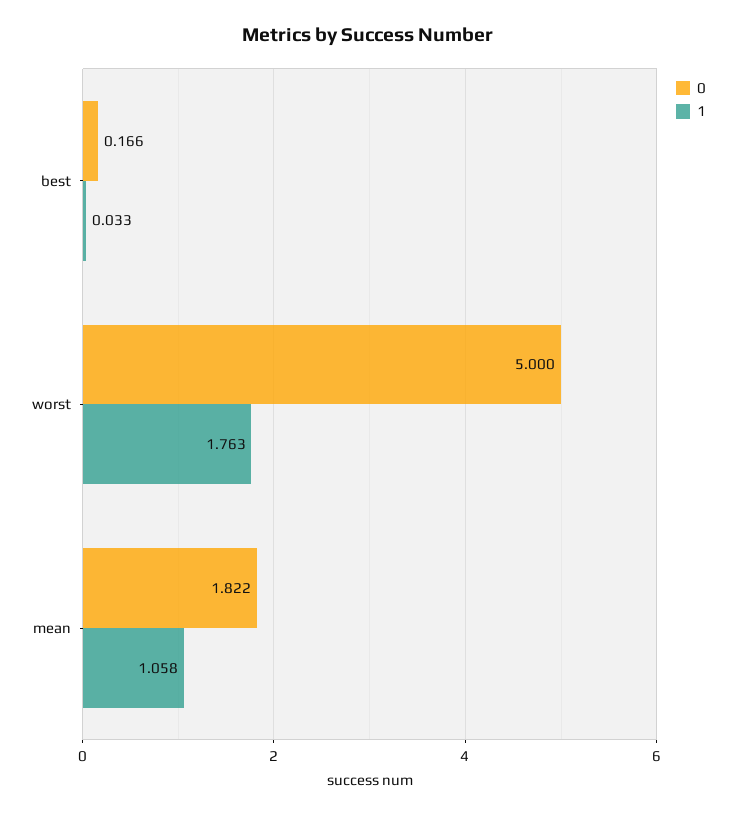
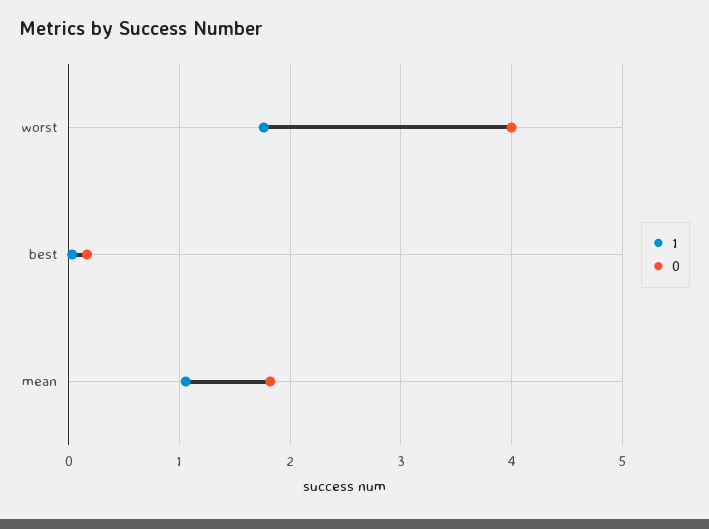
  {
    "0": {
      "best": 0.166,
-     "worst": 5,
+     "worst": 4,
      "mean": 1.822
    },
    "1": {
      "best": 0.033,
      "worst": 1.763,
      "mean": 1.058
    }
  }

